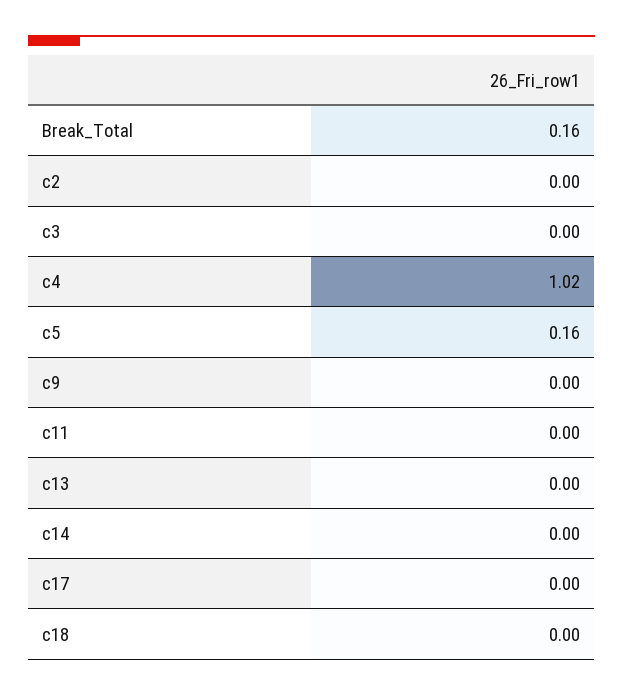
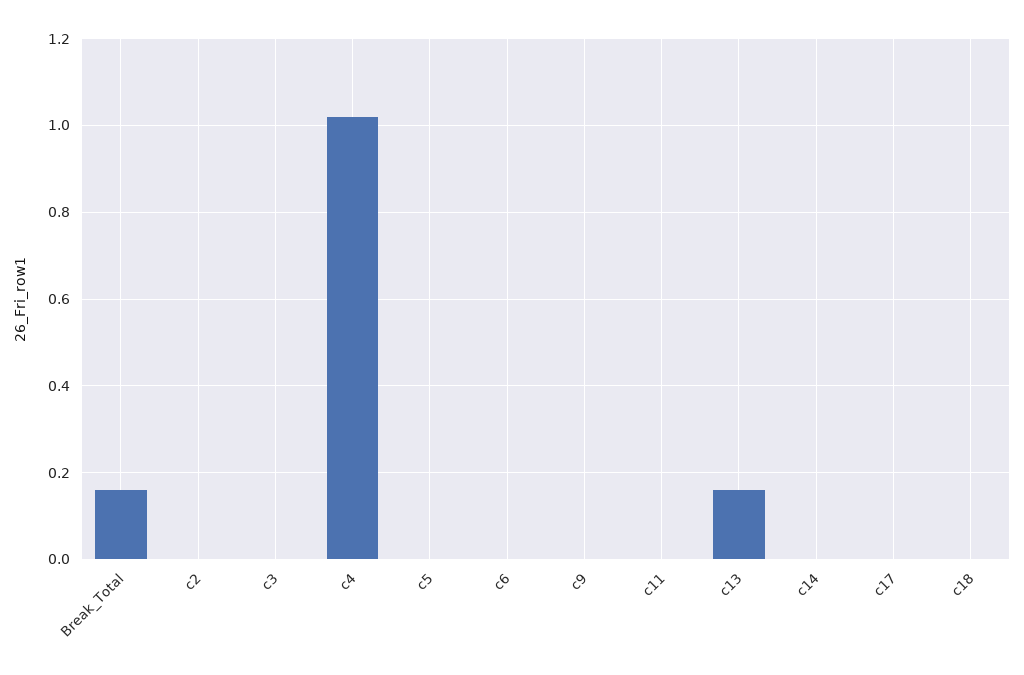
  {
    "Break_Total": 0.16,
    "c2": 0,
    "c3": 0,
    "c4": 1.02,
-   "c5": 0.16,
+   "c5": 0,
    "c9": 0,
    "c11": 0,
-   "c13": 0,
+   "c13": 0.15,
    "c14": 0,
    "c17": 0,
-   "c18": 0
+   "c18": 0,
+   "c6": 0
  }

